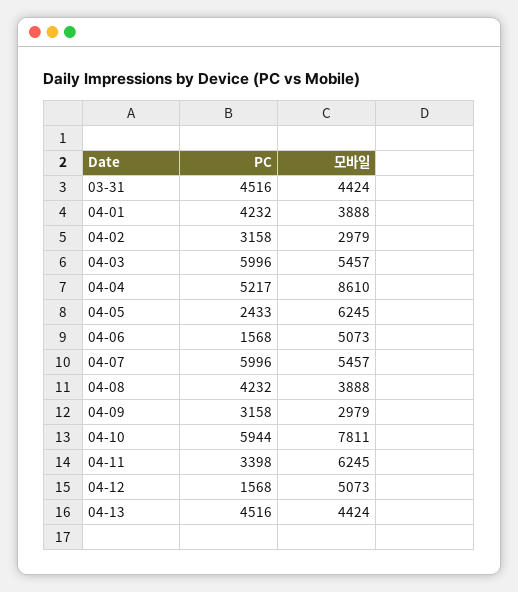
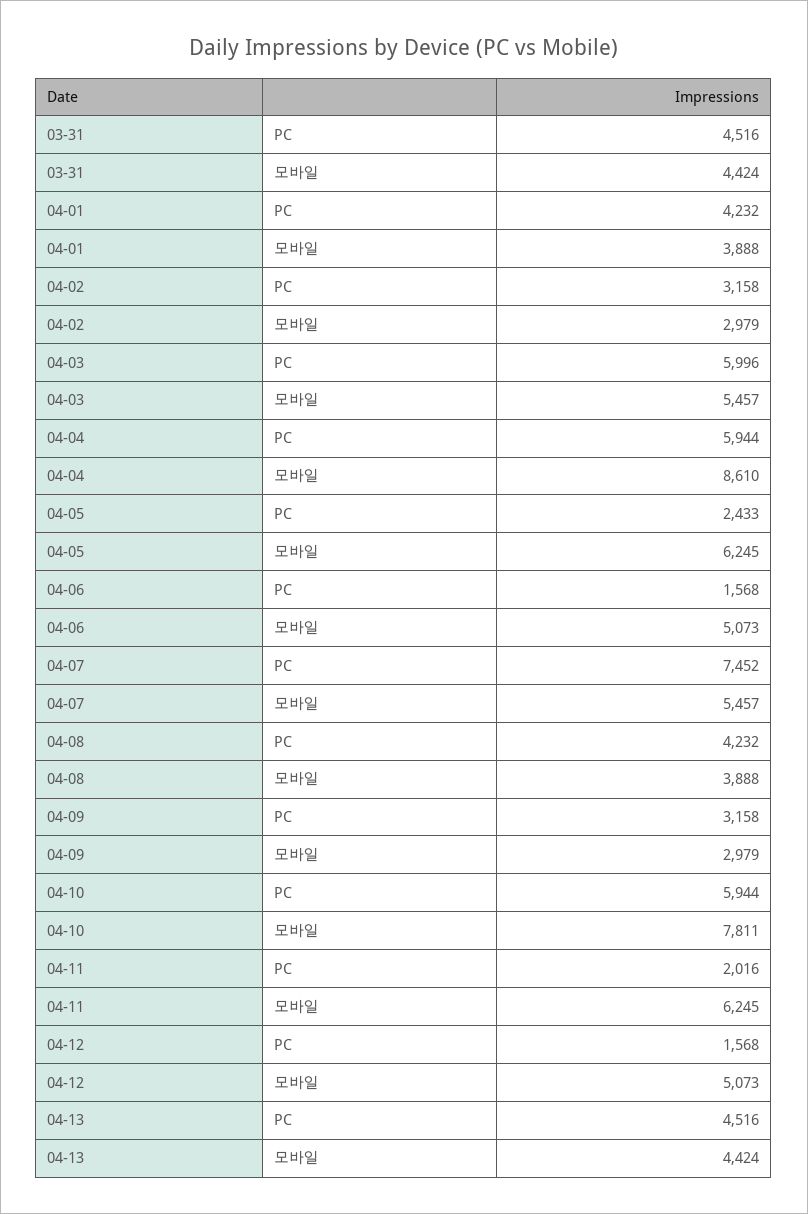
  {
    "PC": {
      "03-31": 4516,
      "04-01": 4232,
      "04-02": 3158,
      "04-03": 5996,
-     "04-04": 5217,
+     "04-04": 5944,
      "04-05": 2433,
      "04-06": 1568,
-     "04-07": 5996,
+     "04-07": 7452,
      "04-08": 4232,
      "04-09": 3158,
      "04-10": 5944,
-     "04-11": 3398,
+     "04-11": 2016,
      "04-12": 1568,
      "04-13": 4516
    },
    "모바일": {
      "03-31": 4424,
      "04-01": 3888,
      "04-02": 2979,
      "04-03": 5457,
      "04-04": 8610,
      "04-05": 6245,
      "04-06": 5073,
      "04-07": 5457,
      "04-08": 3888,
      "04-09": 2979,
      "04-10": 7811,
      "04-11": 6245,
      "04-12": 5073,
      "04-13": 4424
    }
  }

